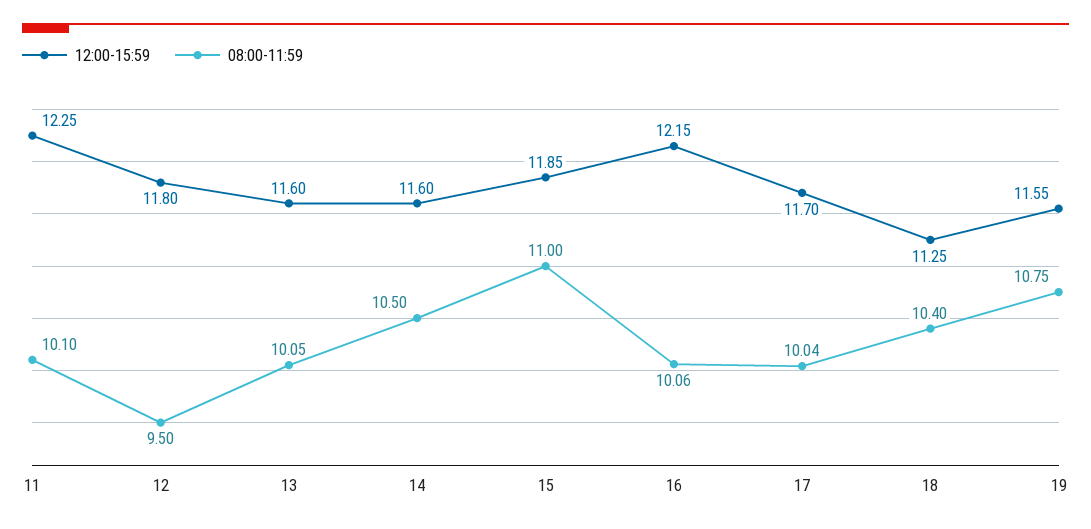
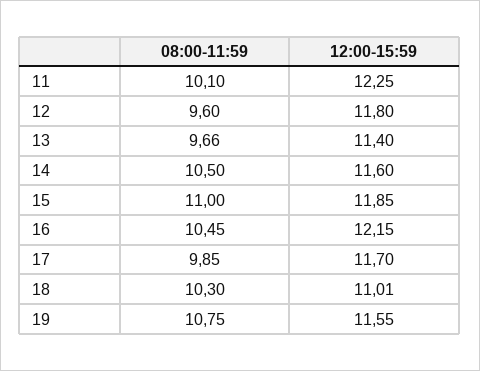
  {
    "12:00-15:59": {
      "11": 12.25,
      "12": 11.8,
-     "13": 11.6,
+     "13": 11.4,
      "14": 11.6,
      "15": 11.85,
      "16": 12.15,
      "17": 11.7,
-     "18": 11.25,
+     "18": 11.01,
      "19": 11.55
    },
    "08:00-11:59": {
      "11": 10.1,
-     "12": 9.5,
+     "12": 9.6,
-     "13": 10.05,
+     "13": 9.66,
      "14": 10.5,
      "15": 11,
-     "16": 10.06,
+     "16": 10.45,
-     "17": 10.04,
+     "17": 9.85,
-     "18": 10.4,
+     "18": 10.3,
      "19": 10.75
    }
  }

